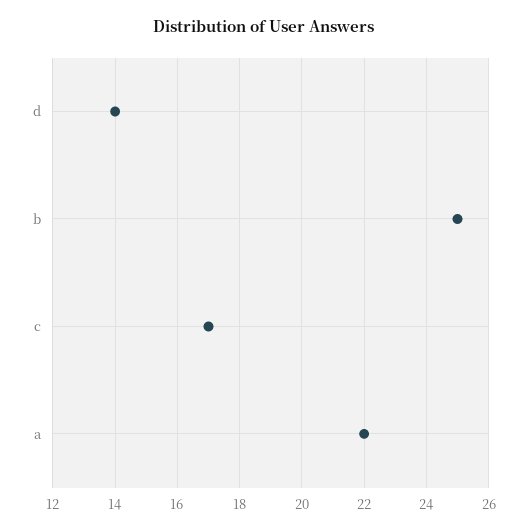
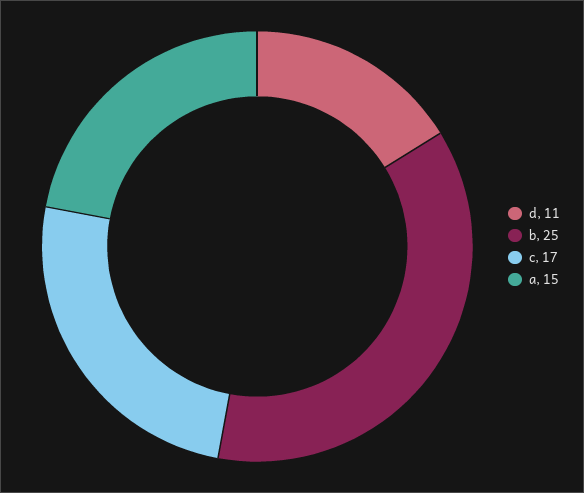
  {
-   "d": 14,
+   "d": 11,
    "b": 25,
    "c": 17,
-   "a": 22
+   "a": 15
  }

